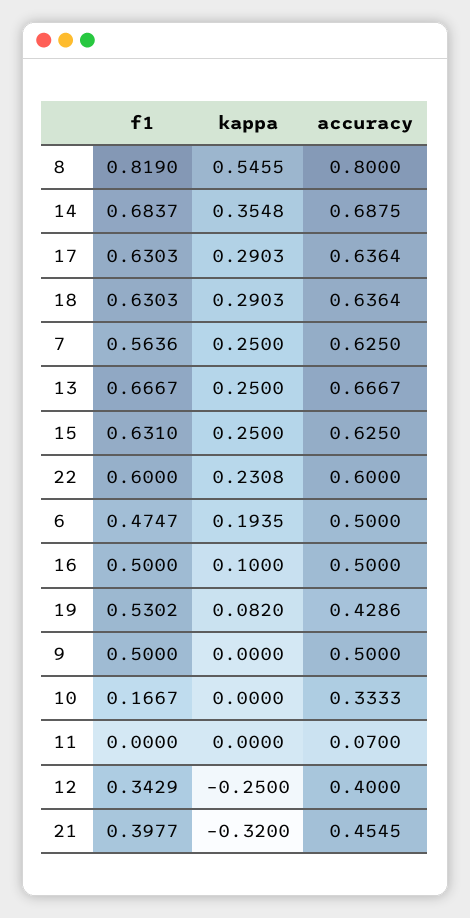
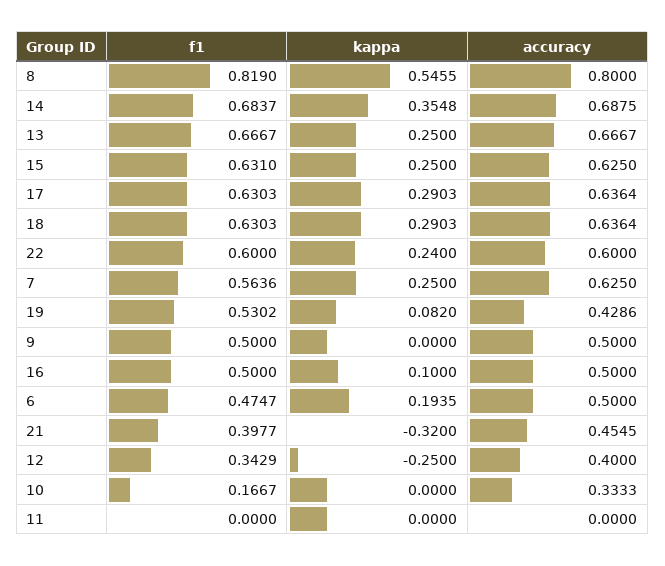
  {
    "f1": {
      "8": 0.819,
      "14": 0.6837,
      "17": 0.6303,
      "18": 0.6303,
      "7": 0.5636,
      "13": 0.6667,
      "15": 0.631,
      "22": 0.6,
      "6": 0.4747,
      "16": 0.5,
      "19": 0.5302,
      "9": 0.5,
      "10": 0.1667,
      "11": 0,
      "12": 0.3429,
      "21": 0.3977
    },
    "kappa": {
      "8": 0.5455,
      "14": 0.3548,
      "17": 0.2903,
      "18": 0.2903,
      "7": 0.25,
      "13": 0.25,
      "15": 0.25,
-     "22": 0.2308,
+     "22": 0.24,
      "6": 0.1935,
      "16": 0.1,
      "19": 0.082,
      "9": 0,
      "10": 0,
      "11": 0,
      "12": -0.25,
      "21": -0.32
    },
    "accuracy": {
      "8": 0.8,
      "14": 0.6875,
      "17": 0.6364,
      "18": 0.6364,
      "7": 0.625,
      "13": 0.6667,
      "15": 0.625,
      "22": 0.6,
      "6": 0.5,
      "16": 0.5,
      "19": 0.4286,
      "9": 0.5,
      "10": 0.3333,
-     "11": 0.07,
+     "11": 0,
      "12": 0.4,
      "21": 0.4545
    }
  }

